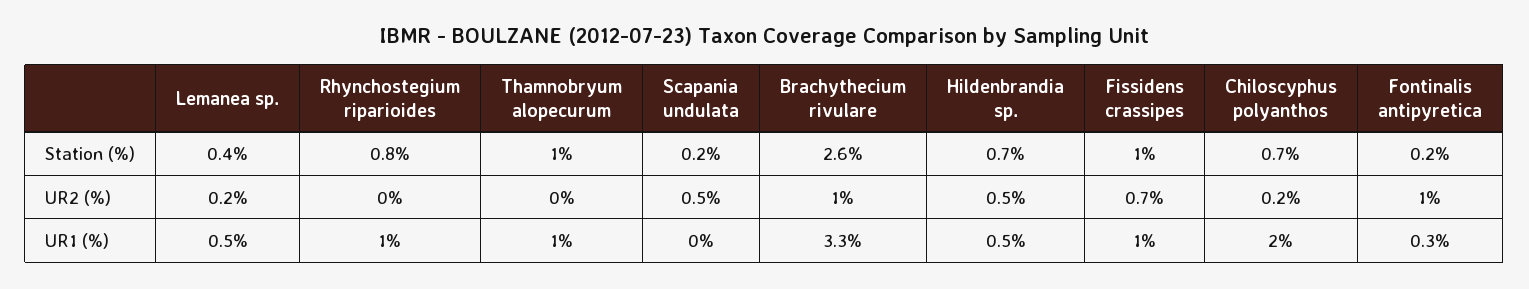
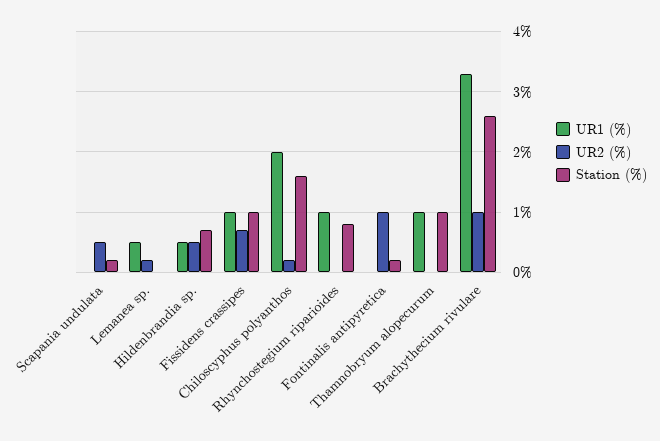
  {
    "Station (%)": {
-     "Lemanea sp.": 0.4,
+     "Lemanea sp.": 0,
      "Rhynchostegium riparioides": 0.8,
      "Thamnobryum alopecurum": 1,
      "Scapania undulata": 0.2,
      "Brachythecium rivulare": 2.6,
      "Hildenbrandia sp.": 0.7,
      "Fissidens crassipes": 1,
-     "Chiloscyphus polyanthos": 0.7,
+     "Chiloscyphus polyanthos": 1.6,
      "Fontinalis antipyretica": 0.2
    },
    "UR2 (%)": {
      "Lemanea sp.": 0.2,
      "Rhynchostegium riparioides": 0,
      "Thamnobryum alopecurum": 0,
      "Scapania undulata": 0.5,
      "Brachythecium rivulare": 1,
      "Hildenbrandia sp.": 0.5,
      "Fissidens crassipes": 0.7,
      "Chiloscyphus polyanthos": 0.2,
      "Fontinalis antipyretica": 1
    },
    "UR1 (%)": {
      "Lemanea sp.": 0.5,
      "Rhynchostegium riparioides": 1,
      "Thamnobryum alopecurum": 1,
      "Scapania undulata": 0,
      "Brachythecium rivulare": 3.3,
      "Hildenbrandia sp.": 0.5,
      "Fissidens crassipes": 1,
      "Chiloscyphus polyanthos": 2,
-     "Fontinalis antipyretica": 0.3
+     "Fontinalis antipyretica": 0
    }
  }

